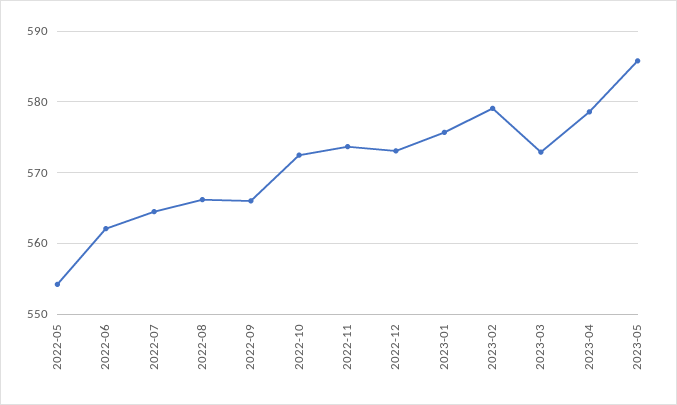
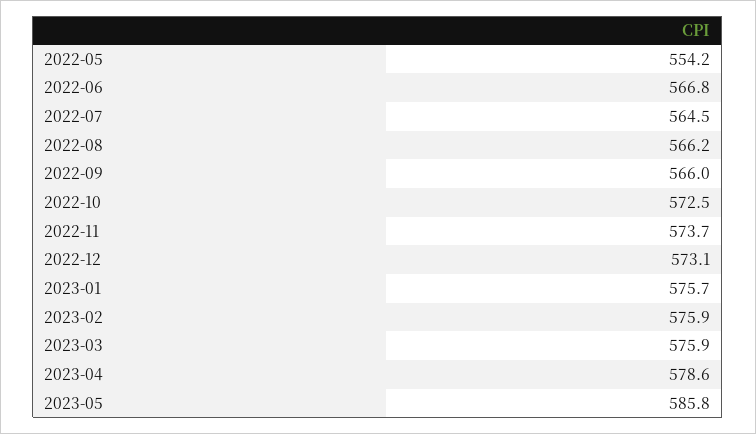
  {
    "2022-05": 554.2,
-   "2022-06": 562,
+   "2022-06": 566.8,
    "2022-07": 564.5,
    "2022-08": 566.2,
    "2022-09": 566,
    "2022-10": 572.5,
    "2022-11": 573.7,
    "2022-12": 573.1,
    "2023-01": 575.7,
-   "2023-02": 579,
+   "2023-02": 575.9,
-   "2023-03": 573,
+   "2023-03": 575.9,
    "2023-04": 578.6,
    "2023-05": 585.8
  }

